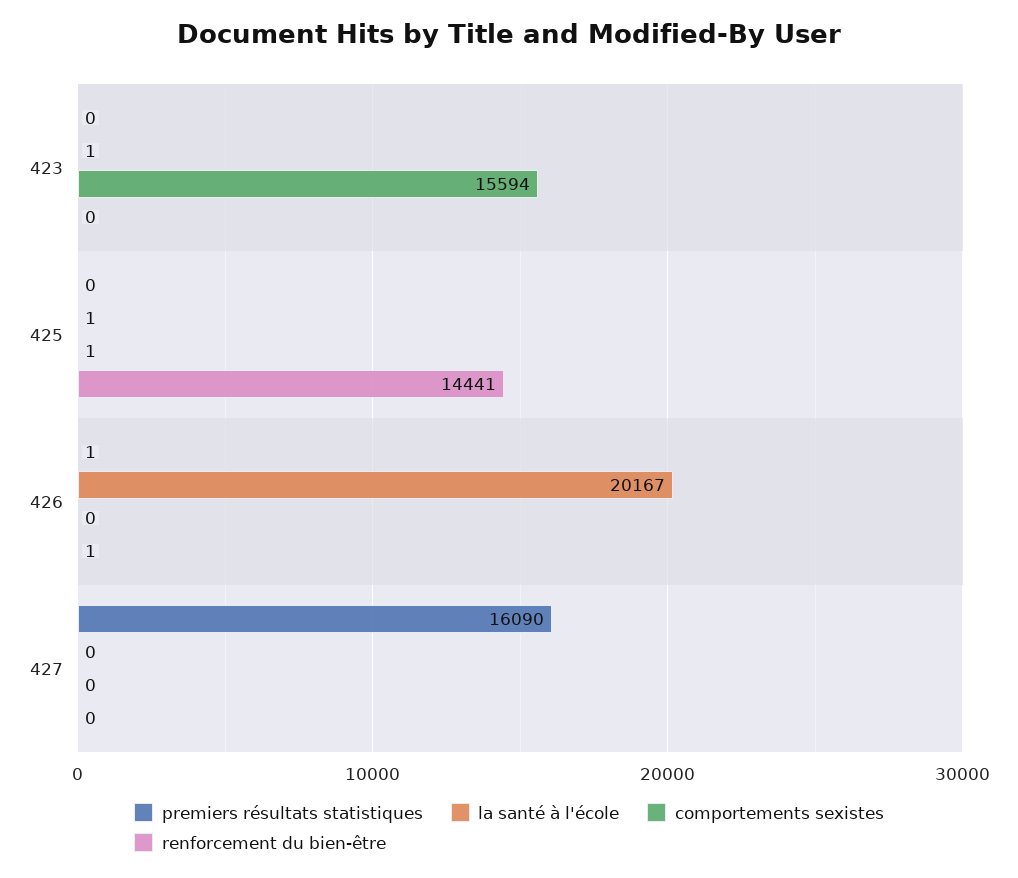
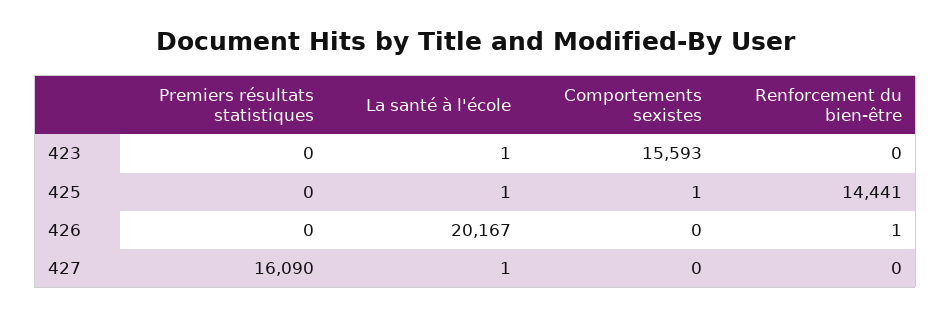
  {
    "premiers résultats statistiques": {
      "423": 0,
      "425": 0,
-     "426": 1,
+     "426": 0,
      "427": 16090
    },
    "la santé à l'école": {
      "423": 1,
      "425": 1,
      "426": 20167,
-     "427": 0
+     "427": 1
    },
    "comportements sexistes": {
-     "423": 15594,
+     "423": 15593,
      "425": 1,
      "426": 0,
      "427": 0
    },
    "renforcement du bien-être": {
      "423": 0,
      "425": 14441,
      "426": 1,
      "427": 0
    }
  }

